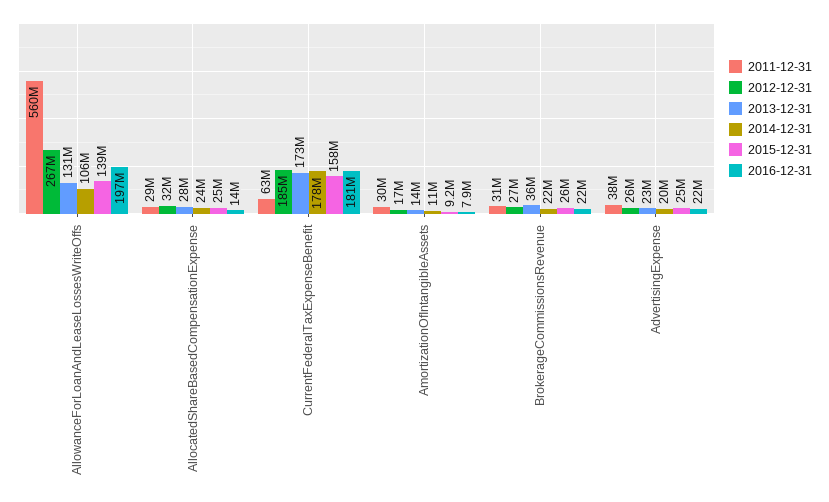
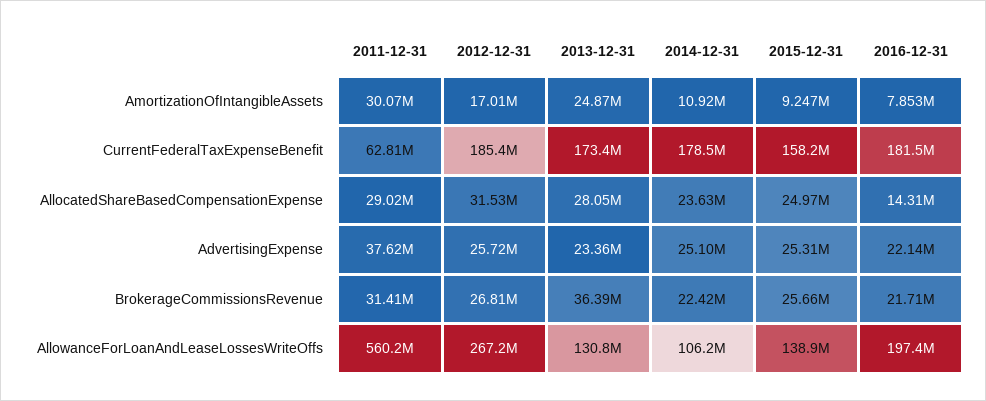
  {
    "2011-12-31": {
      "AllowanceForLoanAndLeaseLossesWriteOffs": 560200000,
      "AllocatedShareBasedCompensationExpense": 29020000,
      "CurrentFederalTaxExpenseBenefit": 62810000,
      "AmortizationOfIntangibleAssets": 30070000,
      "BrokerageCommissionsRevenue": 31410000,
      "AdvertisingExpense": 37620000
    },
    "2012-12-31": {
      "AllowanceForLoanAndLeaseLossesWriteOffs": 267200000,
      "AllocatedShareBasedCompensationExpense": 31530000,
      "CurrentFederalTaxExpenseBenefit": 185400000,
      "AmortizationOfIntangibleAssets": 17010000,
      "BrokerageCommissionsRevenue": 26810000,
      "AdvertisingExpense": 25720000
    },
    "2013-12-31": {
      "AllowanceForLoanAndLeaseLossesWriteOffs": 130800000,
      "AllocatedShareBasedCompensationExpense": 28050000,
      "CurrentFederalTaxExpenseBenefit": 173400000,
-     "AmortizationOfIntangibleAssets": 14000000,
+     "AmortizationOfIntangibleAssets": 24870000,
      "BrokerageCommissionsRevenue": 36390000,
      "AdvertisingExpense": 23360000
    },
    "2014-12-31": {
      "AllowanceForLoanAndLeaseLossesWriteOffs": 106200000,
      "AllocatedShareBasedCompensationExpense": 23630000,
      "CurrentFederalTaxExpenseBenefit": 178500000,
      "AmortizationOfIntangibleAssets": 10920000,
      "BrokerageCommissionsRevenue": 22420000,
-     "AdvertisingExpense": 20000000
+     "AdvertisingExpense": 25100000
    },
    "2015-12-31": {
      "AllowanceForLoanAndLeaseLossesWriteOffs": 138900000,
      "AllocatedShareBasedCompensationExpense": 24970000,
      "CurrentFederalTaxExpenseBenefit": 158200000,
      "AmortizationOfIntangibleAssets": 9247000,
      "BrokerageCommissionsRevenue": 25660000,
      "AdvertisingExpense": 25310000
    },
    "2016-12-31": {
      "AllowanceForLoanAndLeaseLossesWriteOffs": 197400000,
      "AllocatedShareBasedCompensationExpense": 14310000,
      "CurrentFederalTaxExpenseBenefit": 181500000,
      "AmortizationOfIntangibleAssets": 7853000,
      "BrokerageCommissionsRevenue": 21710000,
      "AdvertisingExpense": 22140000
    }
  }

